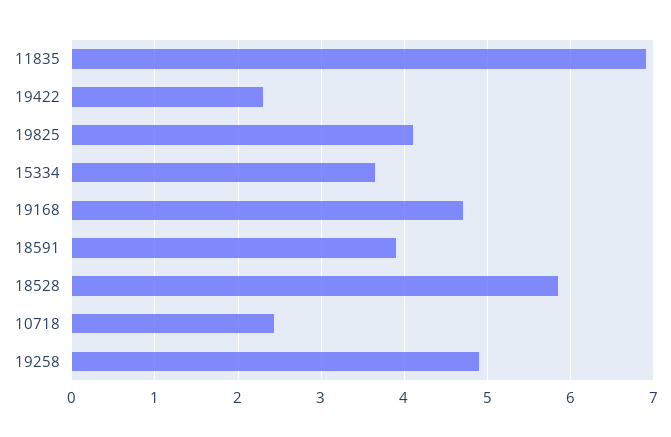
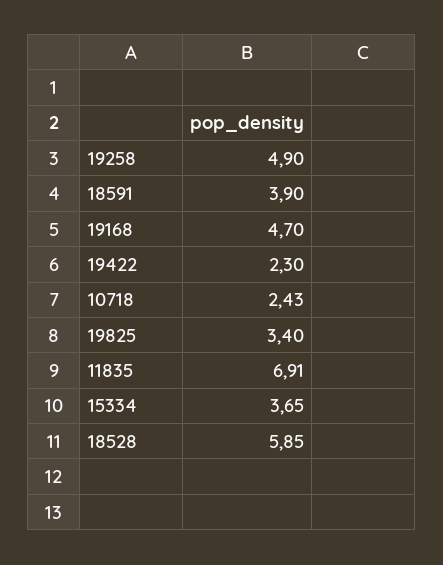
  {
    "11835": 6.91,
    "19422": 2.3,
-   "19825": 4.1,
+   "19825": 3.4,
    "15334": 3.65,
    "19168": 4.7,
    "18591": 3.9,
    "18528": 5.85,
    "10718": 2.43,
    "19258": 4.9
  }

